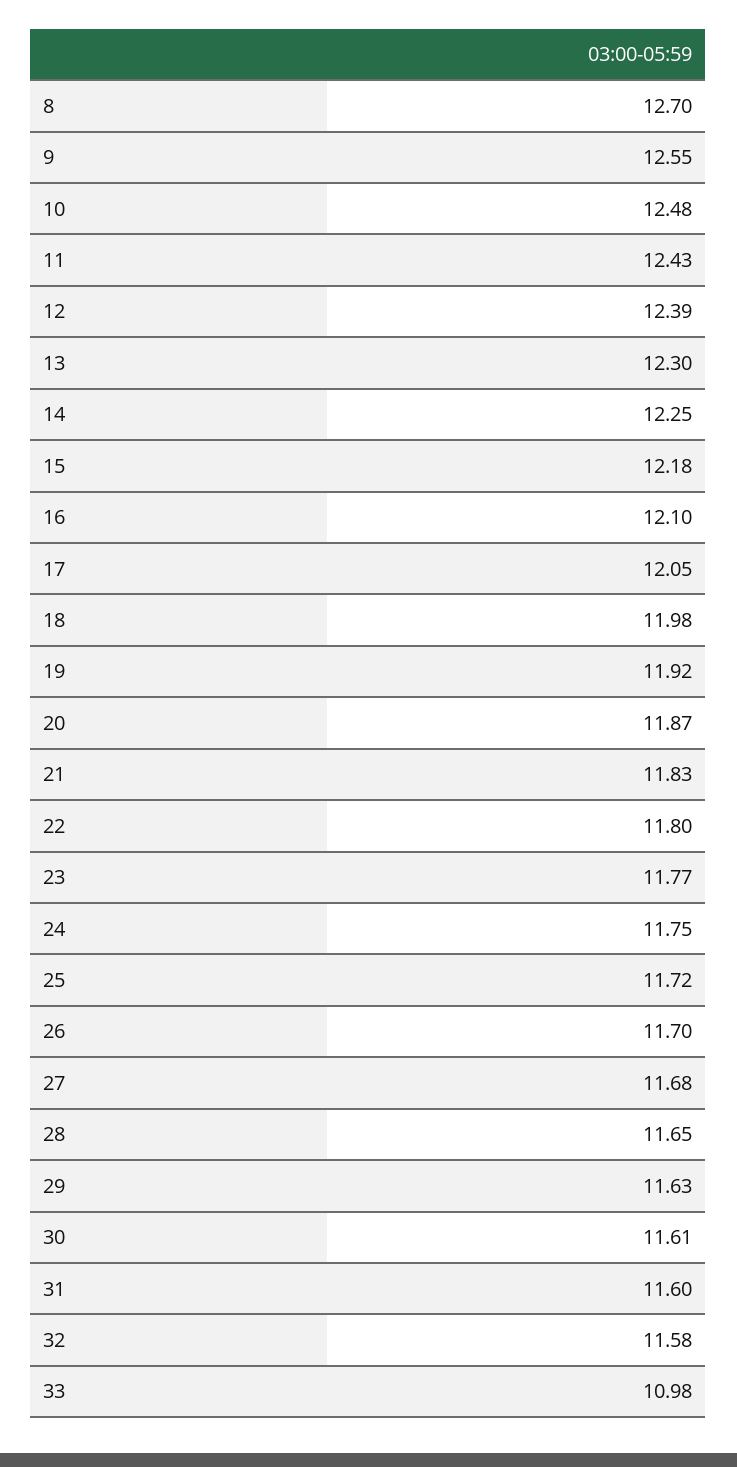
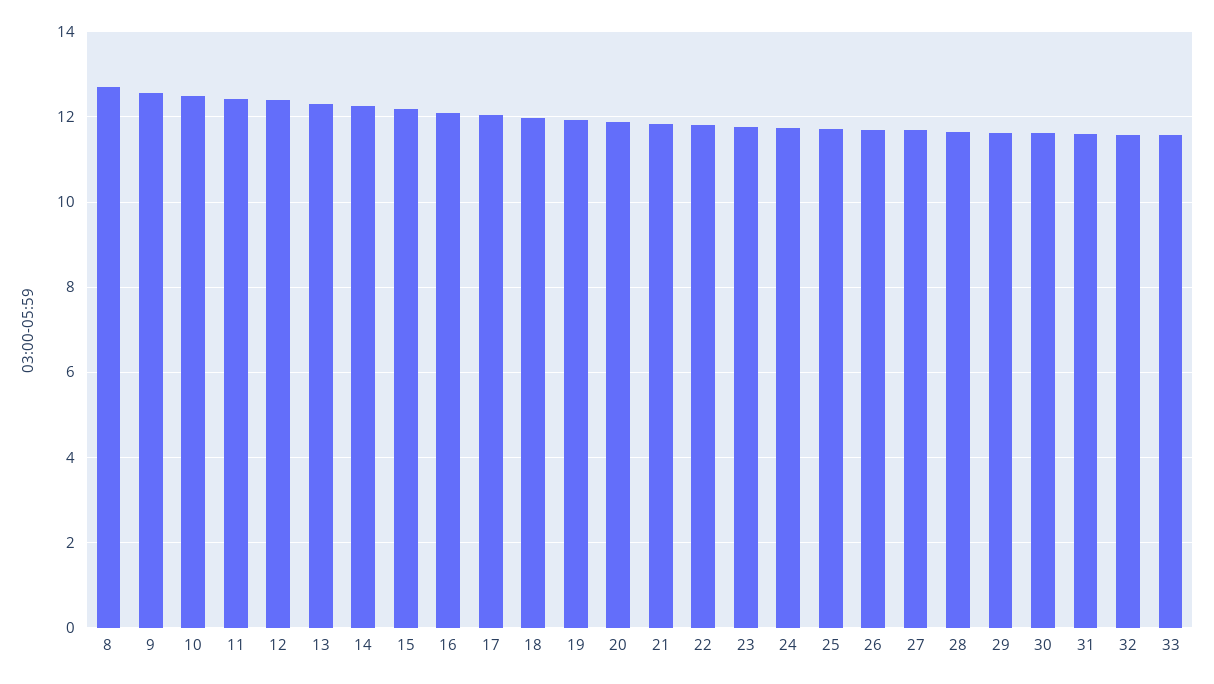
  {
    "8": 12.7,
    "9": 12.55,
    "10": 12.48,
    "11": 12.43,
    "12": 12.39,
    "13": 12.3,
    "14": 12.25,
    "15": 12.18,
    "16": 12.1,
    "17": 12.05,
    "18": 11.98,
    "19": 11.92,
    "20": 11.87,
    "21": 11.83,
    "22": 11.8,
    "23": 11.77,
    "24": 11.75,
    "25": 11.72,
    "26": 11.7,
    "27": 11.68,
    "28": 11.65,
    "29": 11.63,
    "30": 11.61,
    "31": 11.6,
    "32": 11.58,
-   "33": 10.98
+   "33": 11.6
  }

